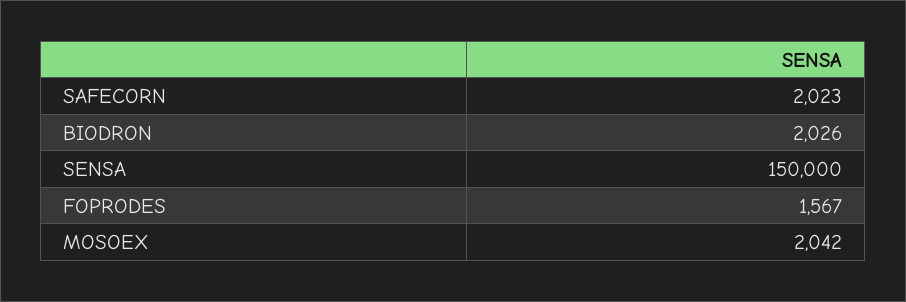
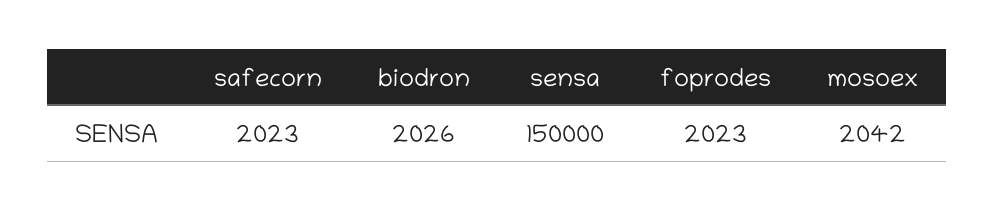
  {
    "SAFECORN": 2023,
    "BIODRON": 2026,
    "SENSA": 150000,
-   "FOPRODES": 1567,
+   "FOPRODES": 2023,
    "MOSOEX": 2042
  }

